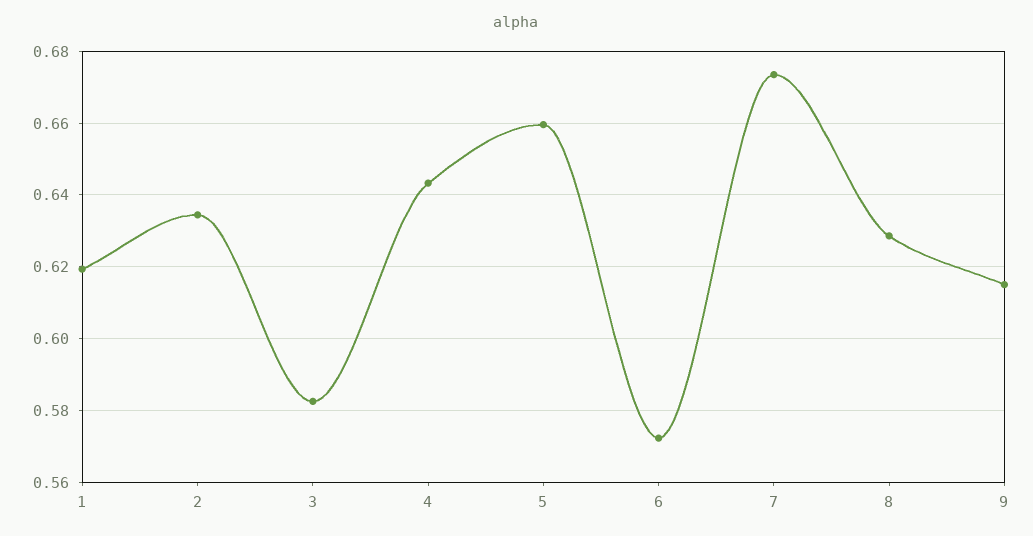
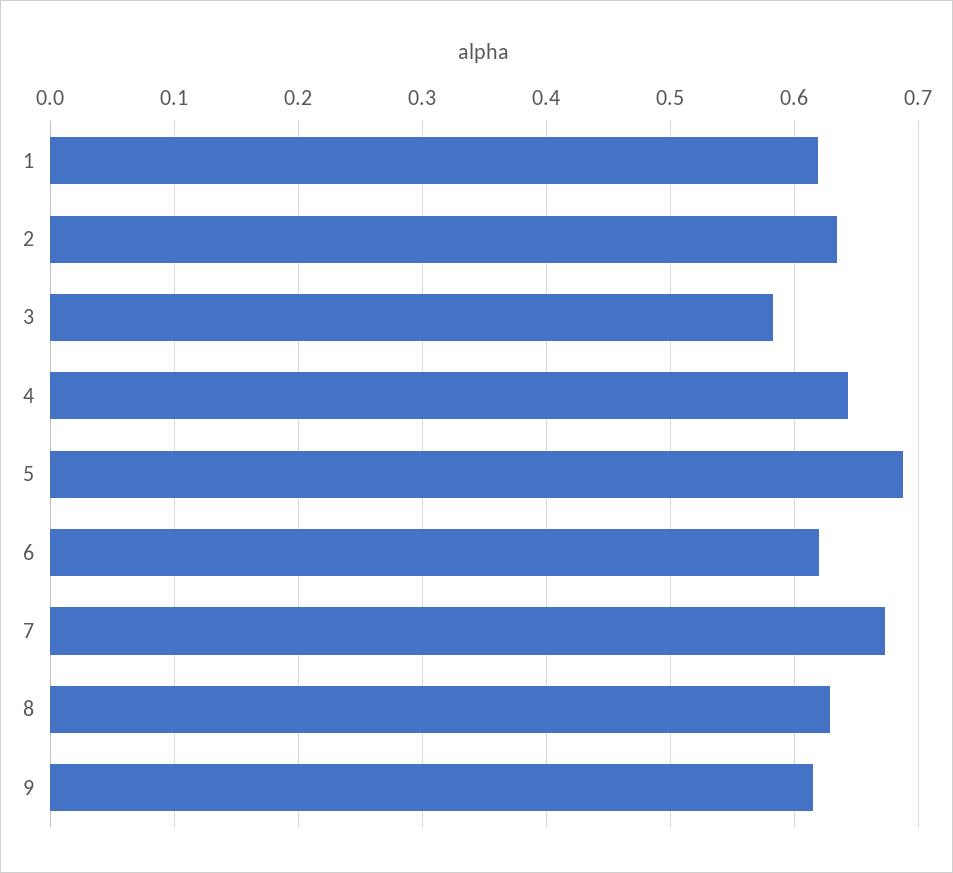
  {
    "1": 0.62,
    "2": 0.634,
    "3": 0.582,
    "4": 0.644,
-   "5": 0.66,
+   "5": 0.69,
-   "6": 0.572,
+   "6": 0.62,
    "7": 0.674,
    "8": 0.628,
    "9": 0.616
  }

